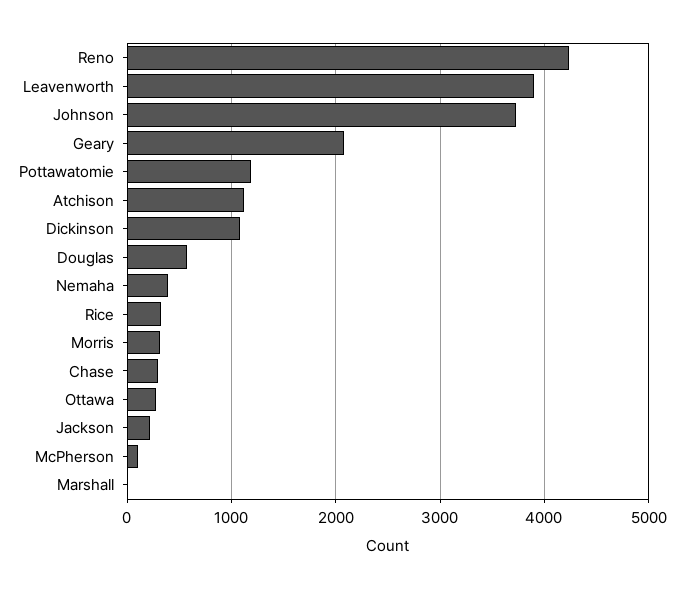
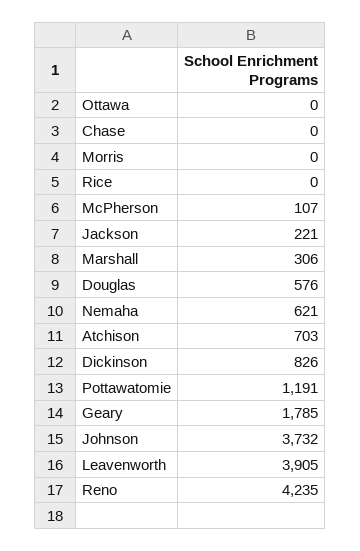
  {
    "Reno": 4235,
    "Leavenworth": 3905,
    "Johnson": 3732,
-   "Geary": 2100,
+   "Geary": 1785,
    "Pottawatomie": 1191,
-   "Atchison": 1100,
+   "Atchison": 703,
-   "Dickinson": 1100,
+   "Dickinson": 826,
    "Douglas": 576,
-   "Nemaha": 400,
+   "Nemaha": 621,
-   "Rice": 300,
+   "Rice": 0,
-   "Morris": 300,
+   "Morris": 0,
-   "Chase": 300,
+   "Chase": 0,
-   "Ottawa": 300,
+   "Ottawa": 0,
    "Jackson": 221,
    "McPherson": 107,
-   "Marshall": 0
+   "Marshall": 306
  }

